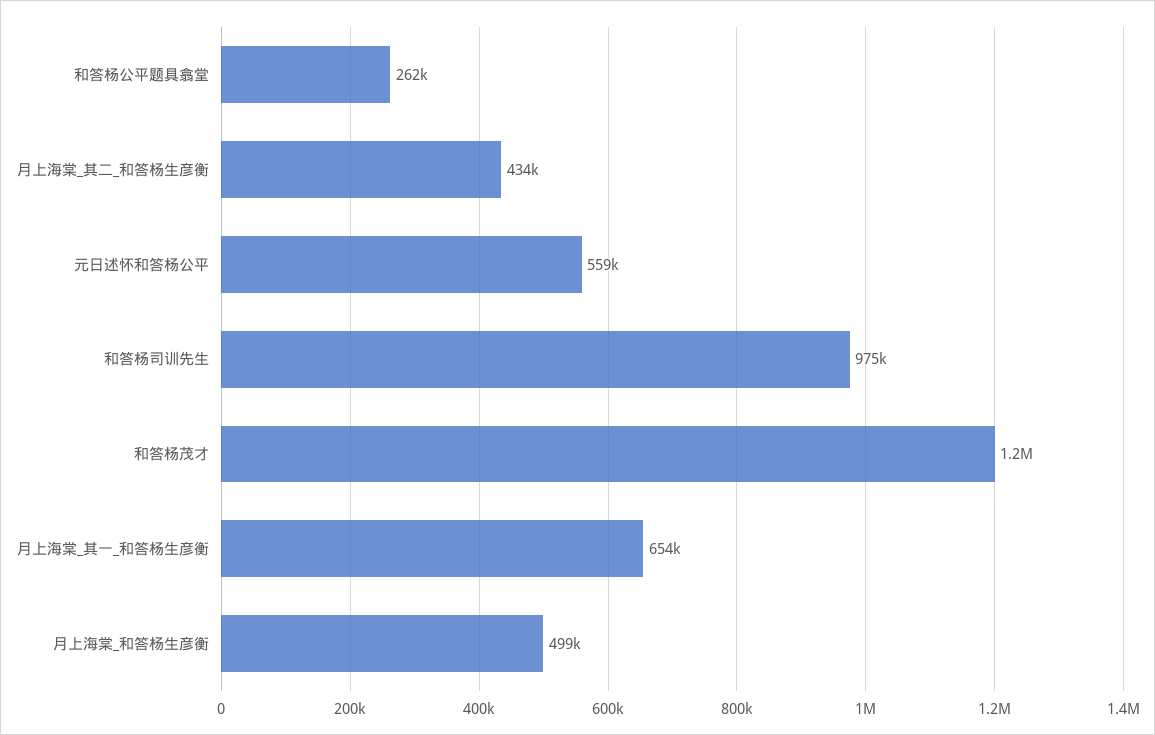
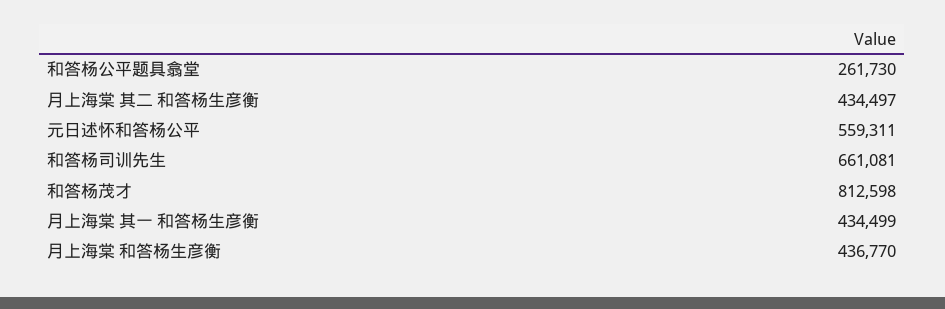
  {
    "和答杨公平题具翕堂": 261730,
    "月上海棠_其二_和答杨生彦衡": 434497,
    "元日述怀和答杨公平": 559311,
-   "和答杨司训先生": 975000,
+   "和答杨司训先生": 661081,
-   "和答杨茂才": 1200000,
+   "和答杨茂才": 812598,
-   "月上海棠_其一_和答杨生彦衡": 654000,
+   "月上海棠_其一_和答杨生彦衡": 434499,
-   "月上海棠_和答杨生彦衡": 499000
+   "月上海棠_和答杨生彦衡": 436770
  }

